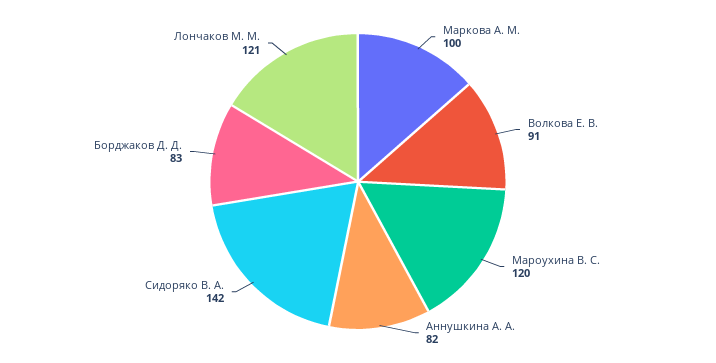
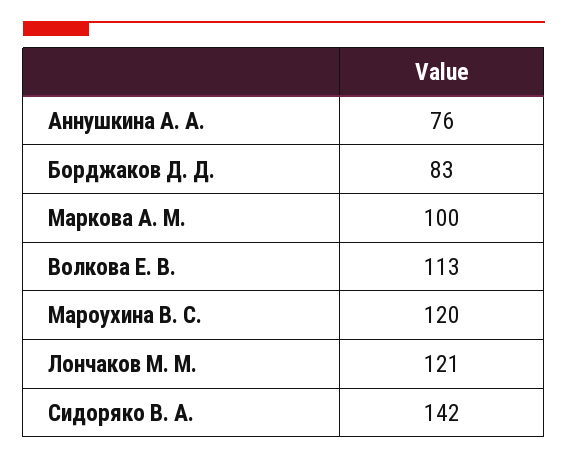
  {
    "Маркова А. М.": 100,
-   "Волкова Е. В.": 91,
+   "Волкова Е. В.": 113,
    "Мароухина В. С.": 120,
-   "Аннушкина А. А.": 82,
+   "Аннушкина А. А.": 76,
    "Сидоряко В. А.": 142,
    "Борджаков Д. Д.": 83,
    "Лончаков М. М.": 121
  }

